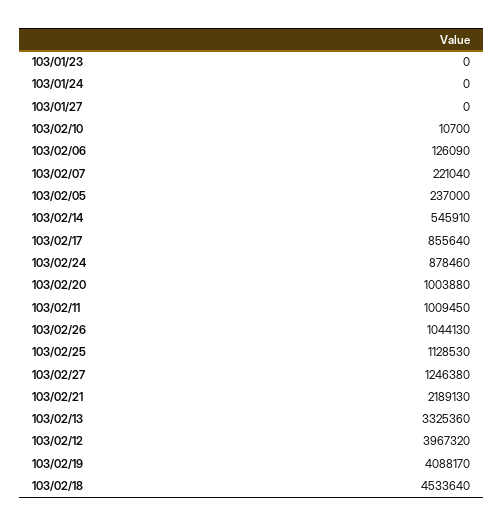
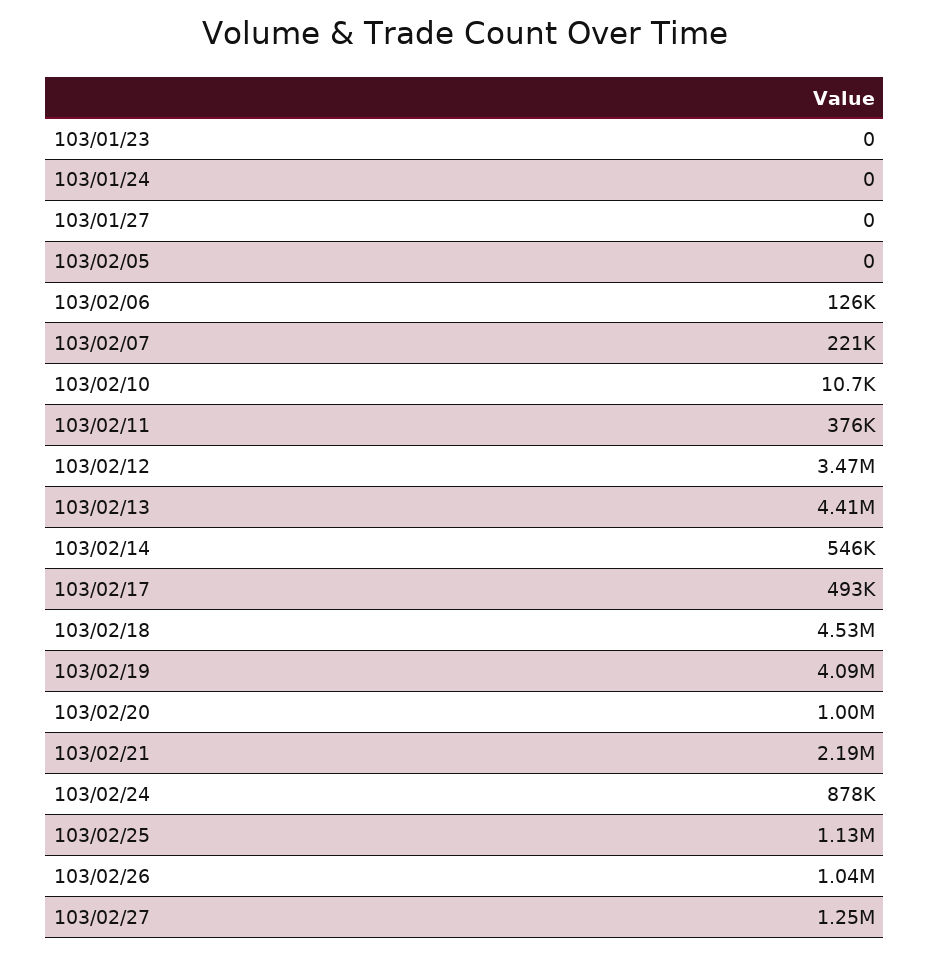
  {
    "103/01/23": 0,
    "103/01/24": 0,
    "103/01/27": 0,
    "103/02/10": 10700,
    "103/02/06": 126090,
    "103/02/07": 221040,
-   "103/02/05": 237000,
+   "103/02/05": 0,
    "103/02/14": 545910,
-   "103/02/17": 855640,
+   "103/02/17": 493000,
    "103/02/24": 878460,
    "103/02/20": 1003880,
-   "103/02/11": 1009450,
+   "103/02/11": 376000,
    "103/02/26": 1044130,
    "103/02/25": 1128530,
    "103/02/27": 1246380,
    "103/02/21": 2189130,
-   "103/02/13": 3325360,
+   "103/02/13": 4410000,
-   "103/02/12": 3967320,
+   "103/02/12": 3470000,
    "103/02/19": 4088170,
    "103/02/18": 4533640
  }

